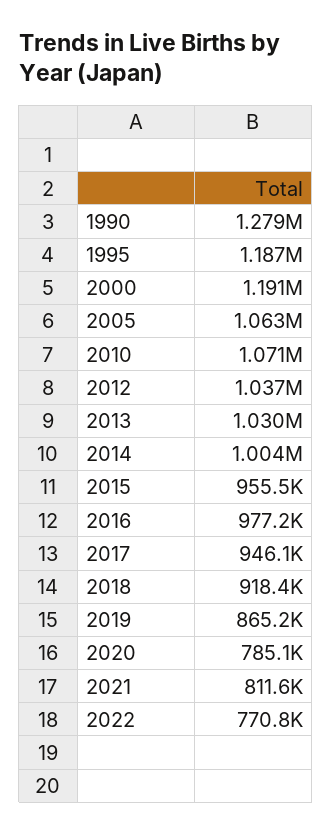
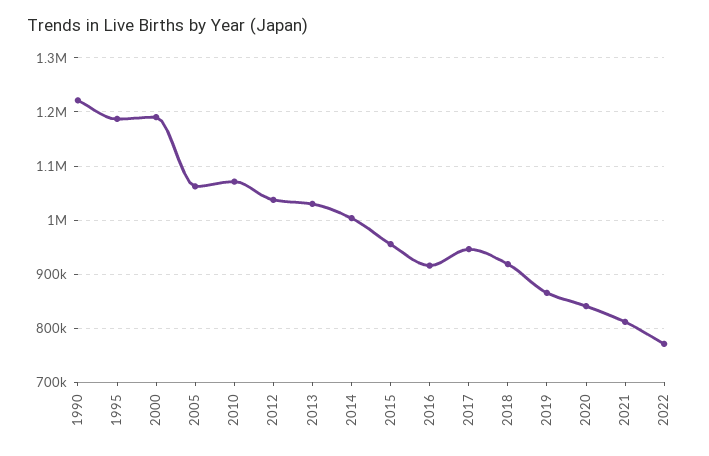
  {
-   "1990": 1279000,
+   "1990": 1220000,
    "1995": 1187000,
    "2000": 1191000,
    "2005": 1063000,
    "2010": 1071000,
    "2012": 1037000,
    "2013": 1030000,
    "2014": 1004000,
    "2015": 955500,
-   "2016": 977200,
+   "2016": 920000,
    "2017": 946100,
    "2018": 918400,
    "2019": 865200,
-   "2020": 785100,
+   "2020": 840000,
    "2021": 811600,
    "2022": 770800
  }

